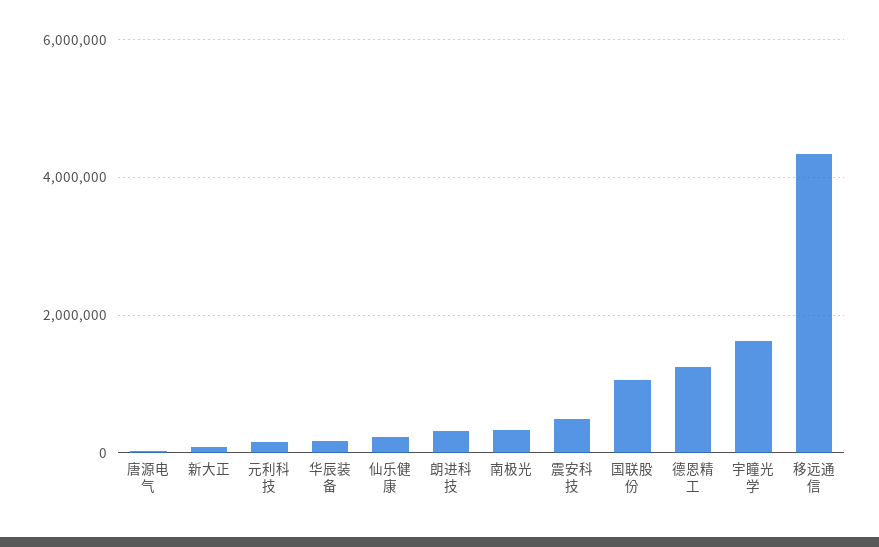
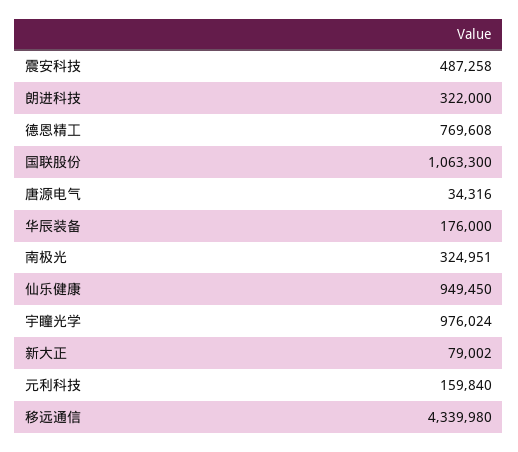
  {
    "唐源电气": 34316,
    "新大正": 79002,
    "元利科技": 159840,
    "华辰装备": 176000,
-   "仙乐健康": 200000,
+   "仙乐健康": 949450,
    "朗进科技": 322000,
    "南极光": 324951,
    "震安科技": 487258,
    "国联股份": 1063300,
-   "德恩精工": 1200000,
+   "德恩精工": 769608,
-   "宇瞳光学": 1600000,
+   "宇瞳光学": 976024,
    "移远通信": 4339980
  }

